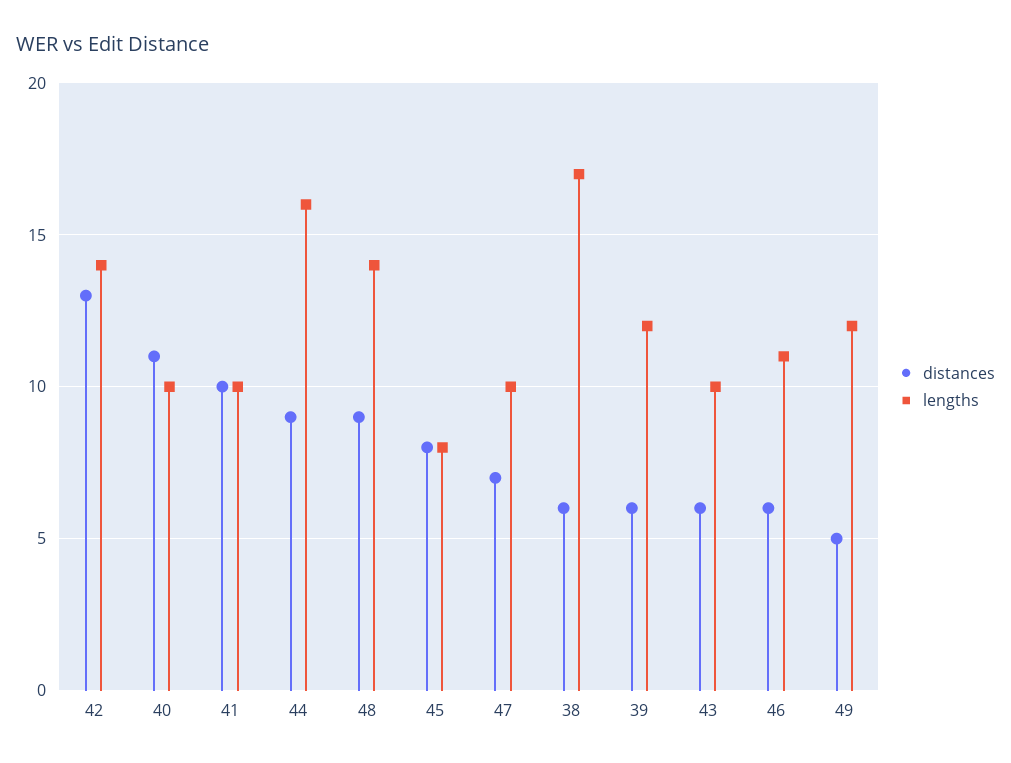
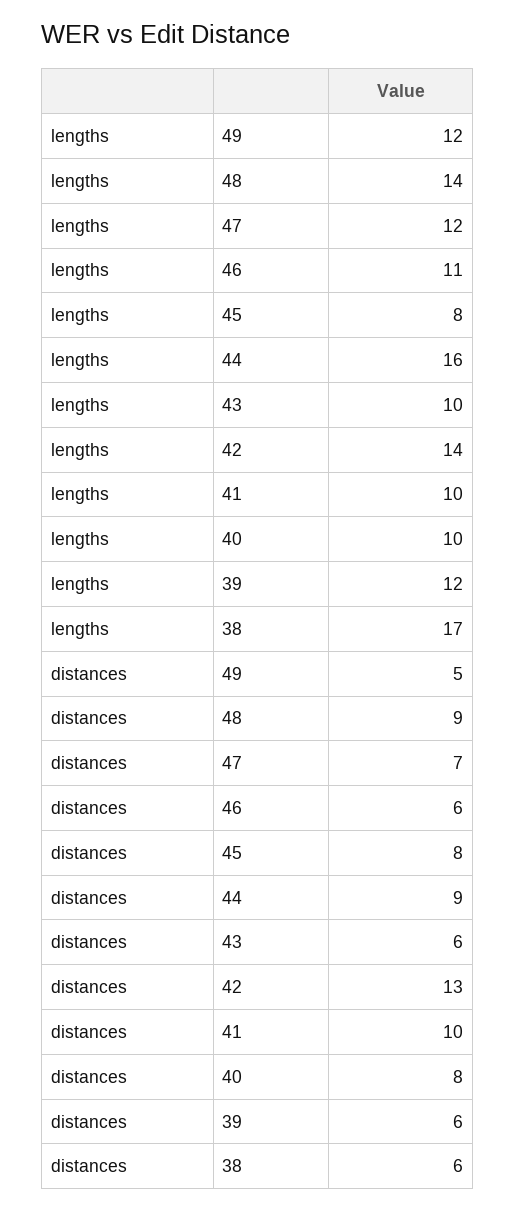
  {
    "distances": {
      "42": 13,
-     "40": 11,
+     "40": 8,
      "41": 10,
      "44": 9,
      "48": 9,
      "45": 8,
      "47": 7,
      "38": 6,
      "39": 6,
      "43": 6,
      "46": 6,
      "49": 5
    },
    "lengths": {
      "42": 14,
      "40": 10,
      "41": 10,
      "44": 16,
      "48": 14,
      "45": 8,
-     "47": 10,
+     "47": 12,
      "38": 17,
      "39": 12,
      "43": 10,
      "46": 11,
      "49": 12
    }
  }

